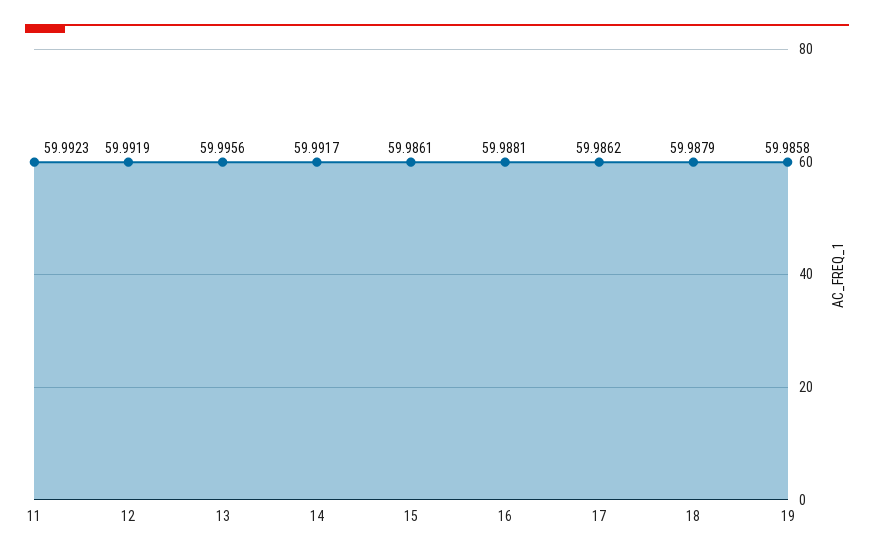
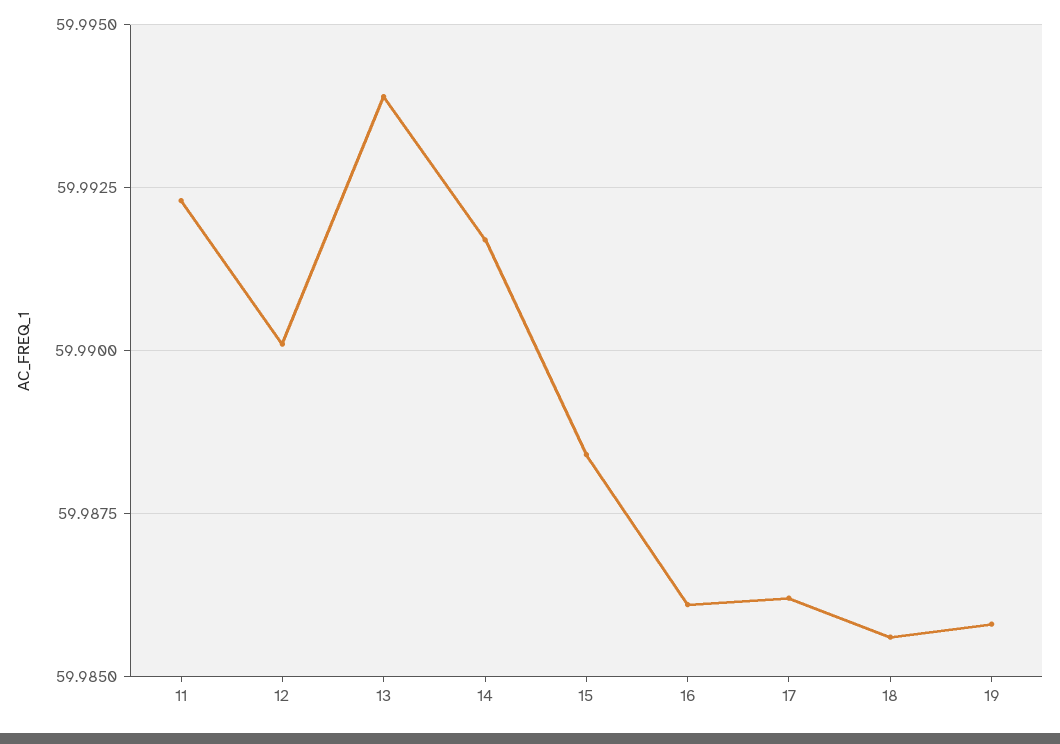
  {
    "11": 59.9923,
-   "12": 59.9919,
+   "12": 59.99,
-   "13": 59.9956,
+   "13": 59.994,
    "14": 59.9917,
-   "15": 59.9861,
+   "15": 59.9885,
-   "16": 59.9881,
+   "16": 59.986,
    "17": 59.9862,
-   "18": 59.9879,
+   "18": 59.9855,
    "19": 59.9858
  }

